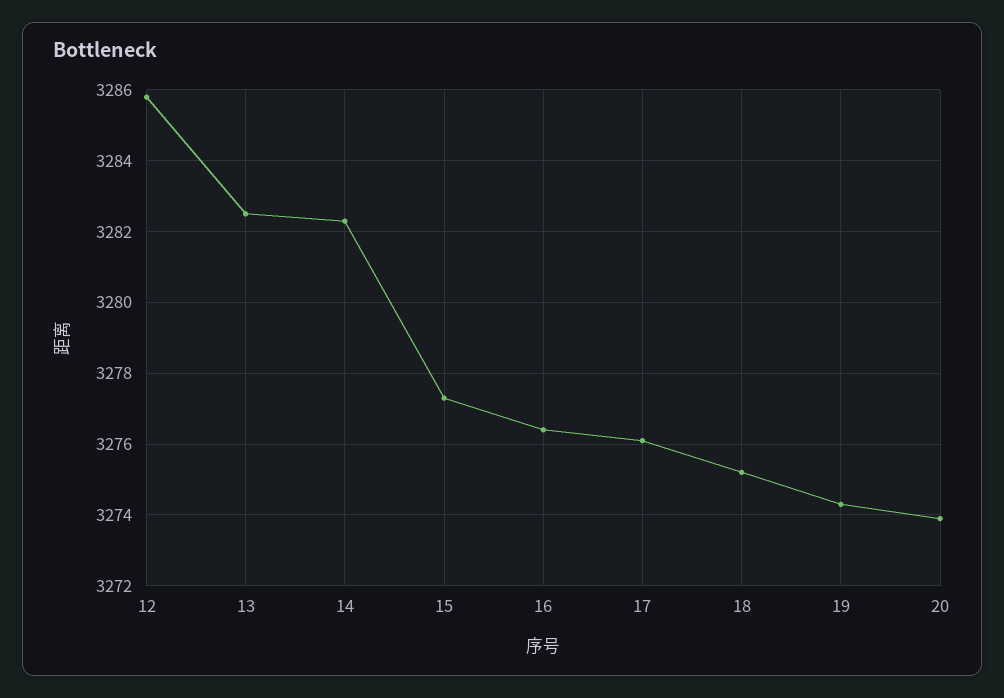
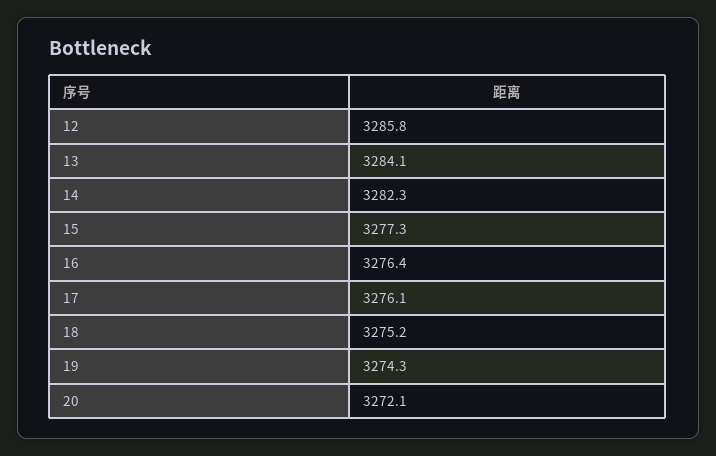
  {
    "12": 3285.8,
-   "13": 3282.5,
+   "13": 3284.1,
    "14": 3282.3,
    "15": 3277.3,
    "16": 3276.4,
    "17": 3276.1,
    "18": 3275.2,
    "19": 3274.3,
-   "20": 3274
+   "20": 3272.1
  }

